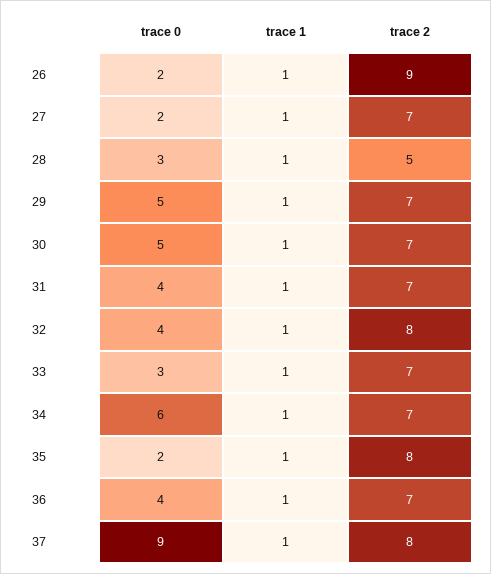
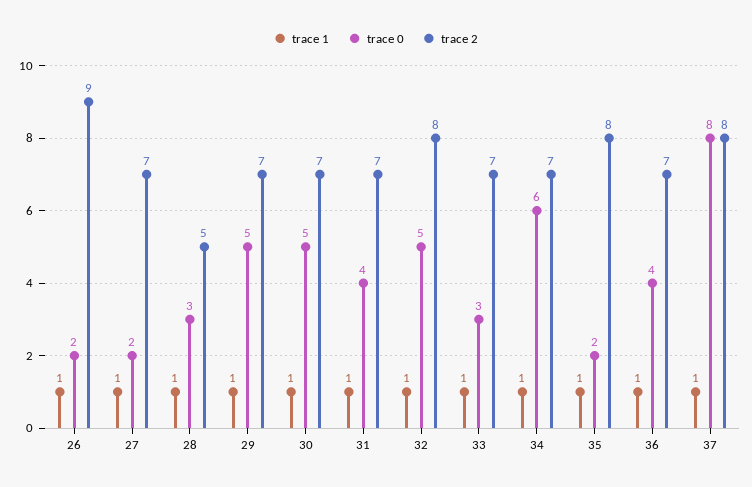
  {
    "trace 0": {
      "26": 2,
      "27": 2,
      "28": 3,
      "29": 5,
      "30": 5,
      "31": 4,
-     "32": 4,
+     "32": 5,
      "33": 3,
      "34": 6,
      "35": 2,
      "36": 4,
-     "37": 9
+     "37": 8
    },
    "trace 1": {
      "26": 1,
      "27": 1,
      "28": 1,
      "29": 1,
      "30": 1,
      "31": 1,
      "32": 1,
      "33": 1,
      "34": 1,
      "35": 1,
      "36": 1,
      "37": 1
    },
    "trace 2": {
      "26": 9,
      "27": 7,
      "28": 5,
      "29": 7,
      "30": 7,
      "31": 7,
      "32": 8,
      "33": 7,
      "34": 7,
      "35": 8,
      "36": 7,
      "37": 8
    }
  }

